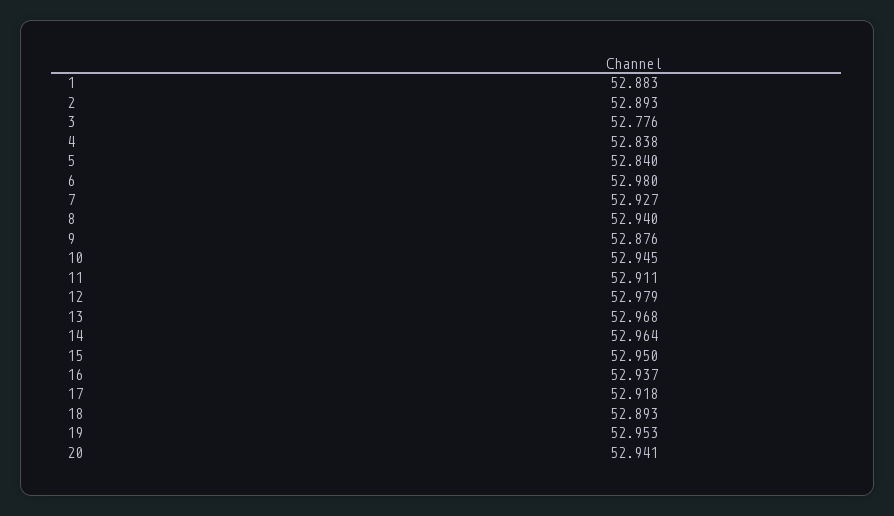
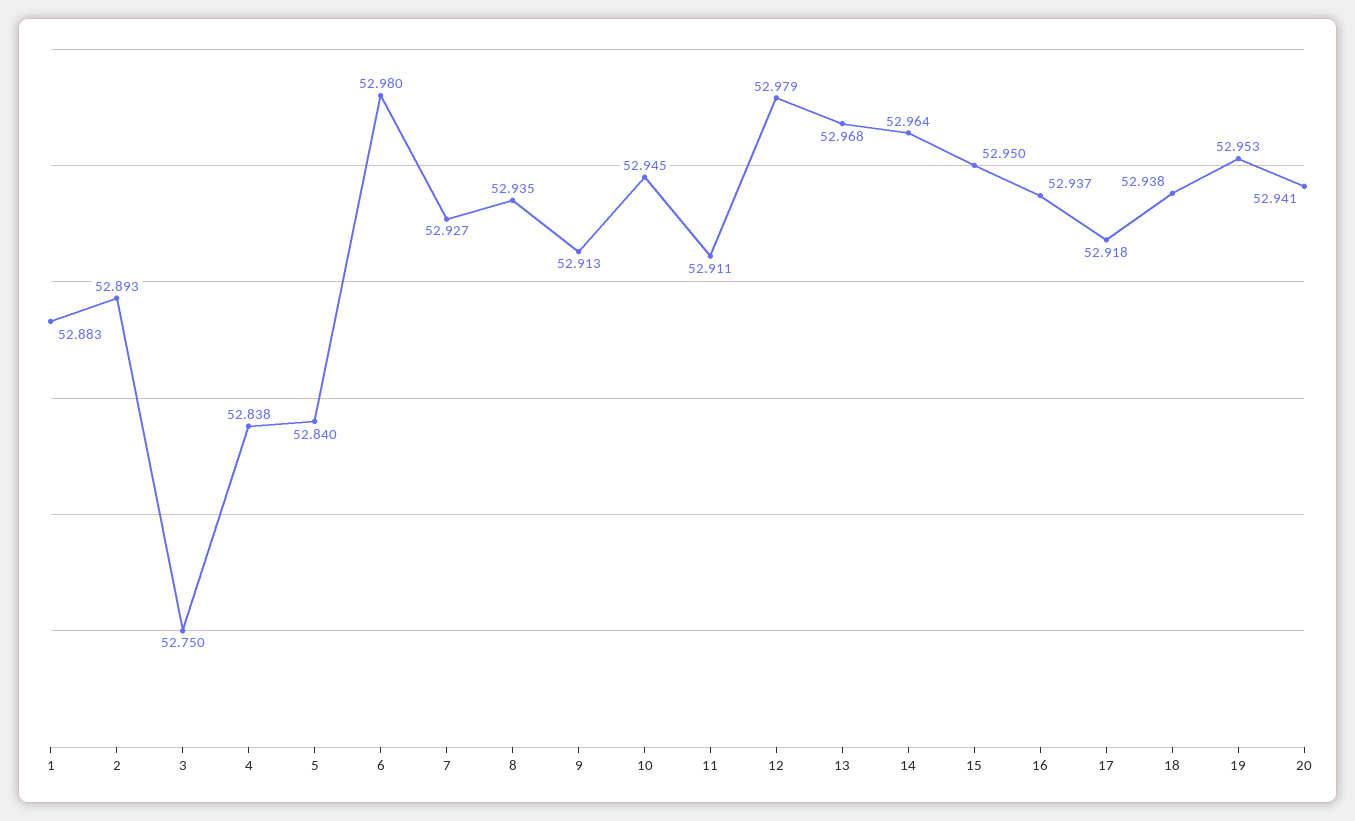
  {
    "1": 52.883,
    "2": 52.893,
-   "3": 52.776,
+   "3": 52.75,
    "4": 52.838,
    "5": 52.84,
    "6": 52.98,
    "7": 52.927,
-   "8": 52.94,
+   "8": 52.935,
-   "9": 52.876,
+   "9": 52.913,
    "10": 52.945,
    "11": 52.911,
    "12": 52.979,
    "13": 52.968,
    "14": 52.964,
    "15": 52.95,
    "16": 52.937,
    "17": 52.918,
-   "18": 52.893,
+   "18": 52.938,
    "19": 52.953,
    "20": 52.941
  }

